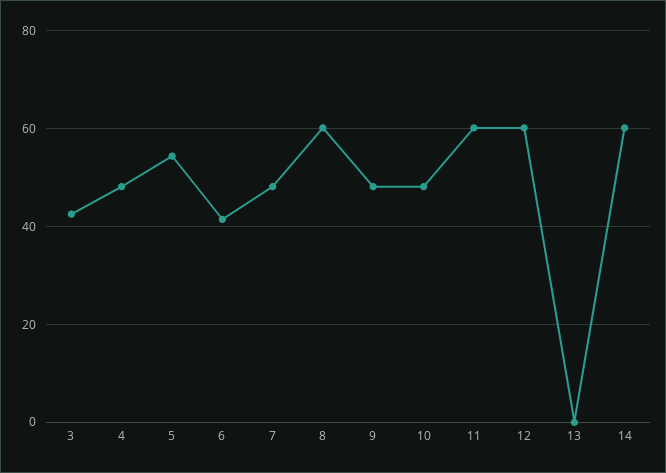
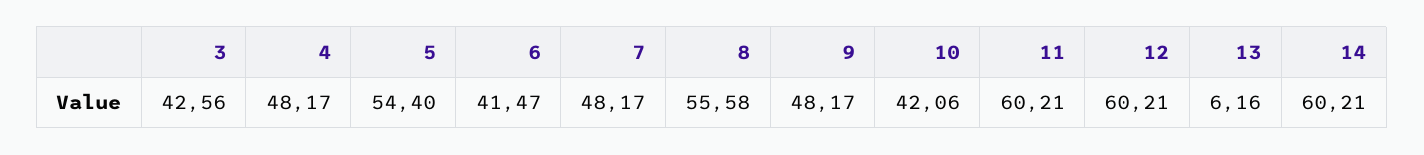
  {
    "3": 42.56,
    "4": 48.17,
    "5": 54.4,
    "6": 41.47,
    "7": 48.17,
-   "8": 60,
+   "8": 55.58,
    "9": 48.17,
-   "10": 48,
+   "10": 42.06,
    "11": 60.21,
    "12": 60.21,
-   "13": 0,
+   "13": 6.16,
    "14": 60.21
  }

